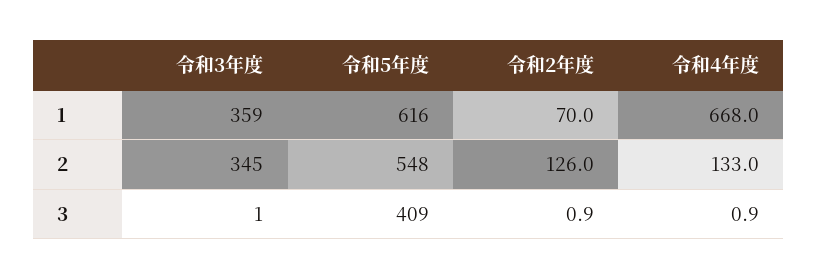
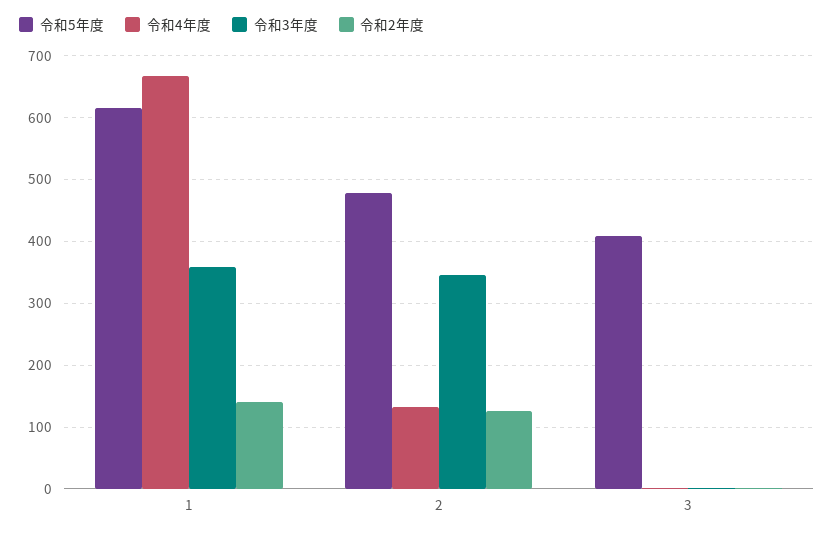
  {
    "令和3年度": {
      "1": 359,
      "2": 345,
      "3": 1
    },
    "令和5年度": {
      "1": 616,
-     "2": 548,
+     "2": 480,
      "3": 409
    },
    "令和2年度": {
-     "1": 70,
+     "1": 140,
      "2": 126,
      "3": 0.9
    },
    "令和4年度": {
      "1": 668,
      "2": 133,
      "3": 0.9
    }
  }

